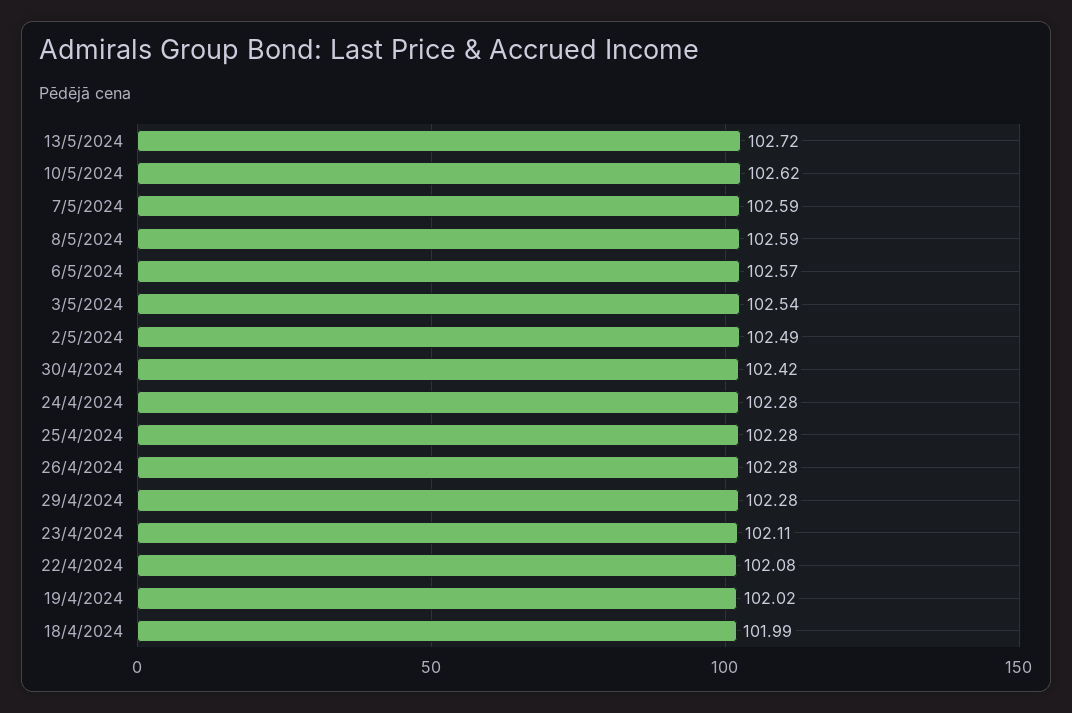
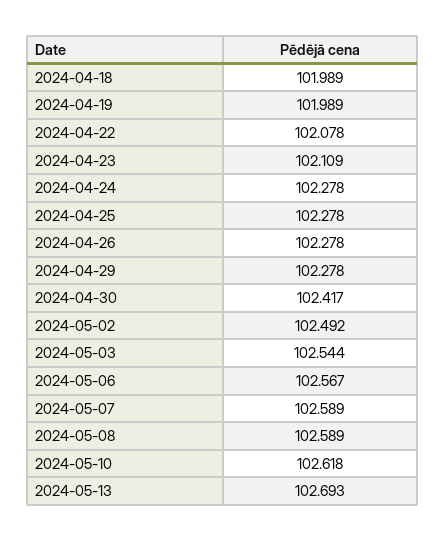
  {
-   "13/5/2024": 102.72,
+   "13/5/2024": 102.693,
    "10/5/2024": 102.618,
    "7/5/2024": 102.589,
    "8/5/2024": 102.589,
    "6/5/2024": 102.567,
    "3/5/2024": 102.544,
    "2/5/2024": 102.492,
    "30/4/2024": 102.417,
    "24/4/2024": 102.278,
    "25/4/2024": 102.278,
    "26/4/2024": 102.278,
    "29/4/2024": 102.278,
    "23/4/2024": 102.109,
    "22/4/2024": 102.078,
-   "19/4/2024": 102.02,
+   "19/4/2024": 101.989,
    "18/4/2024": 101.989
  }

